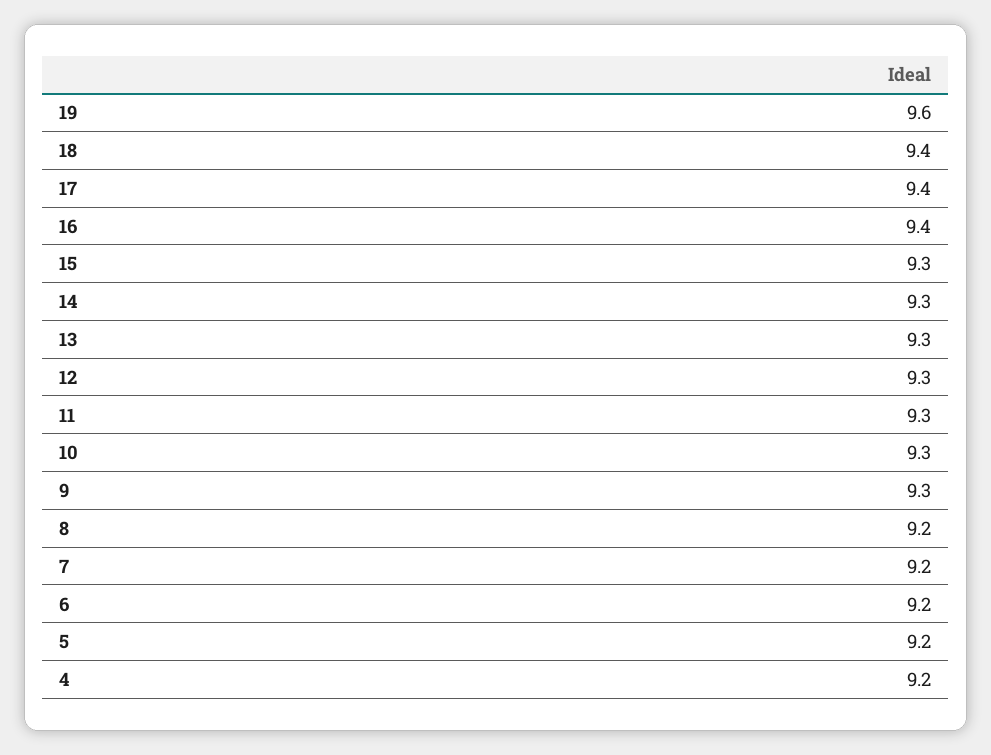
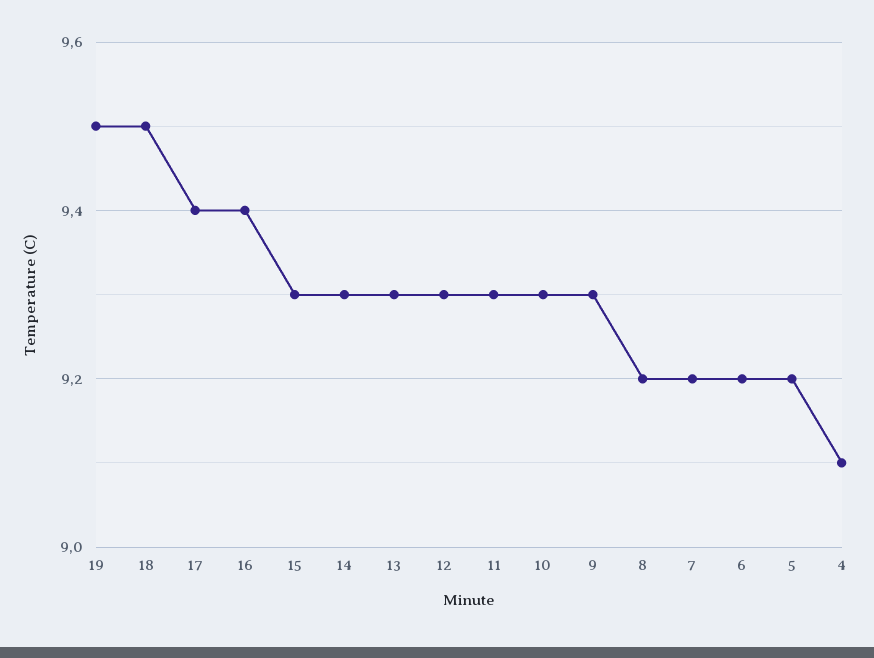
  {
-   "19": 9.6,
+   "19": 9.5,
-   "18": 9.4,
+   "18": 9.5,
    "17": 9.4,
    "16": 9.4,
    "15": 9.3,
    "14": 9.3,
    "13": 9.3,
    "12": 9.3,
    "11": 9.3,
    "10": 9.3,
    "9": 9.3,
    "8": 9.2,
    "7": 9.2,
    "6": 9.2,
    "5": 9.2,
-   "4": 9.2
+   "4": 9.1
  }

